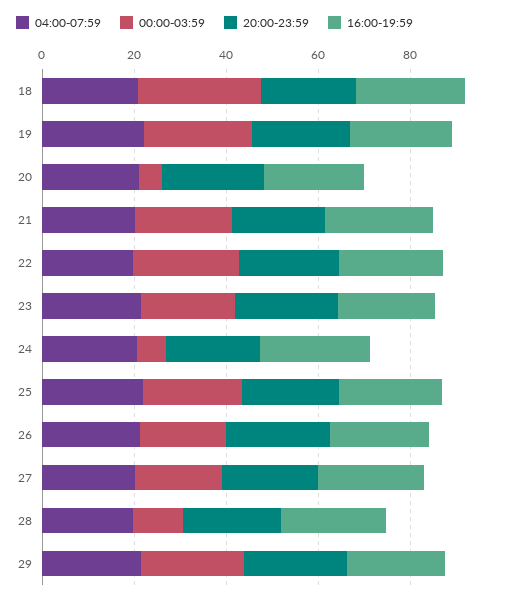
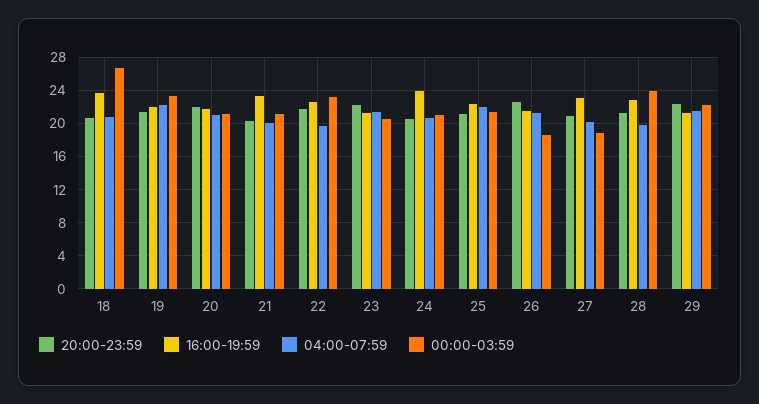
  {
    "04:00-07:59": {
      "18": 21,
      "19": 22,
      "20": 21,
      "21": 20,
      "22": 20,
      "23": 21,
      "24": 21,
      "25": 22,
      "26": 21,
      "27": 20,
      "28": 20,
      "29": 22
    },
    "00:00-03:59": {
      "18": 27,
      "19": 23,
-     "20": 5,
+     "20": 21,
      "21": 21,
      "22": 23,
      "23": 21,
-     "24": 5,
+     "24": 21,
      "25": 21,
      "26": 19,
      "27": 19,
-     "28": 10,
+     "28": 24,
      "29": 22
    },
    "20:00-23:59": {
      "18": 21,
      "19": 21,
      "20": 22,
      "21": 20,
      "22": 22,
      "23": 22,
      "24": 21,
      "25": 21,
      "26": 23,
      "27": 21,
      "28": 21,
      "29": 22
    },
    "16:00-19:59": {
      "18": 24,
      "19": 22,
      "20": 22,
      "21": 23,
      "22": 23,
      "23": 21,
      "24": 24,
      "25": 22,
      "26": 22,
      "27": 23,
      "28": 23,
      "29": 21
    }
  }

